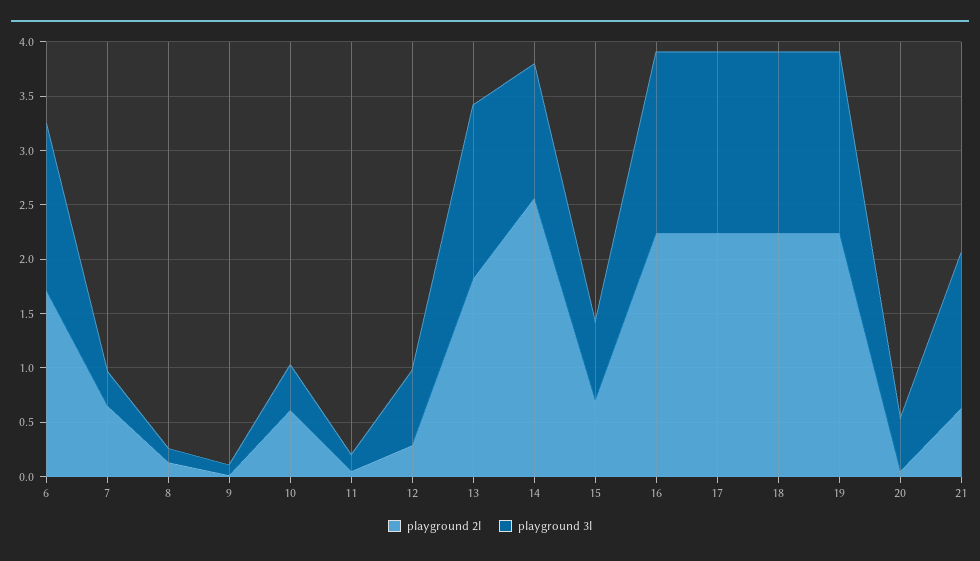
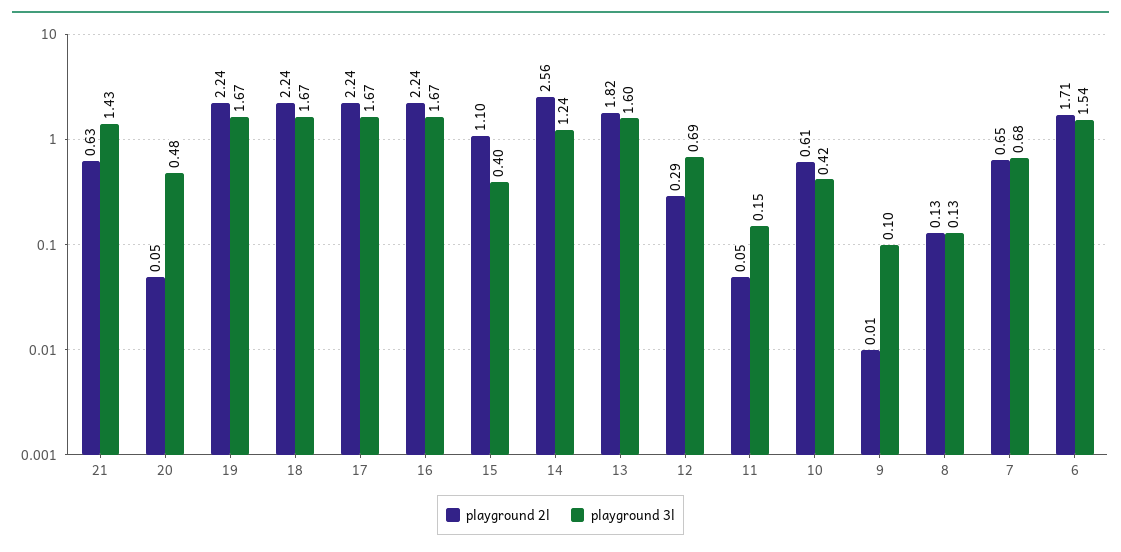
  {
    "playground 2l": {
      "6": 1.71,
      "7": 0.65,
      "8": 0.13,
      "9": 0.01,
      "10": 0.61,
      "11": 0.05,
      "12": 0.29,
      "13": 1.82,
      "14": 2.56,
-     "15": 0.7,
+     "15": 1.1,
      "16": 2.24,
      "17": 2.24,
      "18": 2.24,
      "19": 2.24,
      "20": 0.05,
      "21": 0.63
    },
    "playground 3l": {
      "6": 1.54,
-     "7": 0.3,
+     "7": 0.68,
      "8": 0.13,
      "9": 0.1,
      "10": 0.42,
      "11": 0.15,
      "12": 0.69,
      "13": 1.6,
      "14": 1.24,
-     "15": 0.7,
+     "15": 0.4,
      "16": 1.67,
      "17": 1.67,
      "18": 1.67,
      "19": 1.67,
      "20": 0.48,
      "21": 1.43
    }
  }

